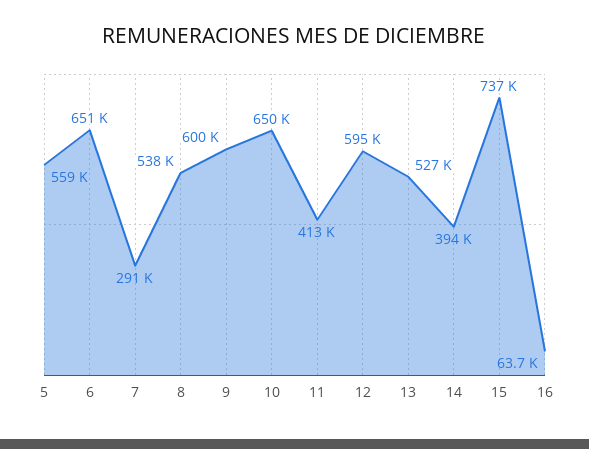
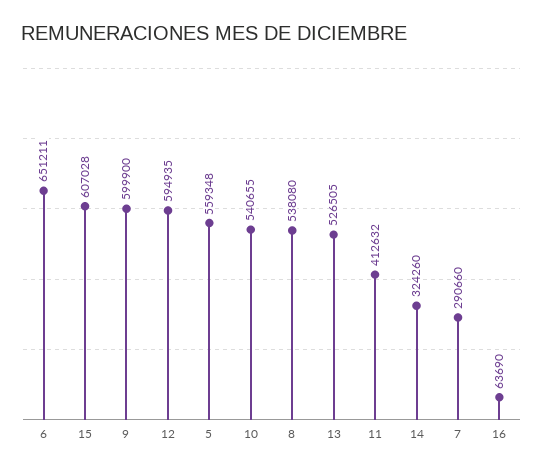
  {
    "5": 559348,
    "6": 651211,
    "7": 290660,
    "8": 538080,
    "9": 599900,
-   "10": 650000,
+   "10": 540655,
    "11": 412632,
    "12": 594935,
    "13": 526505,
-   "14": 394000,
+   "14": 324260,
-   "15": 737000,
+   "15": 607028,
    "16": 63690
  }

